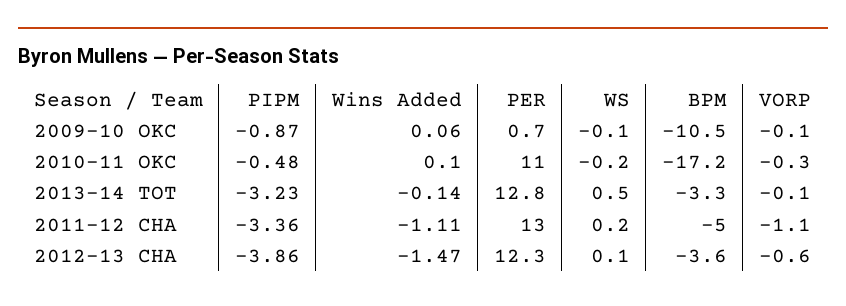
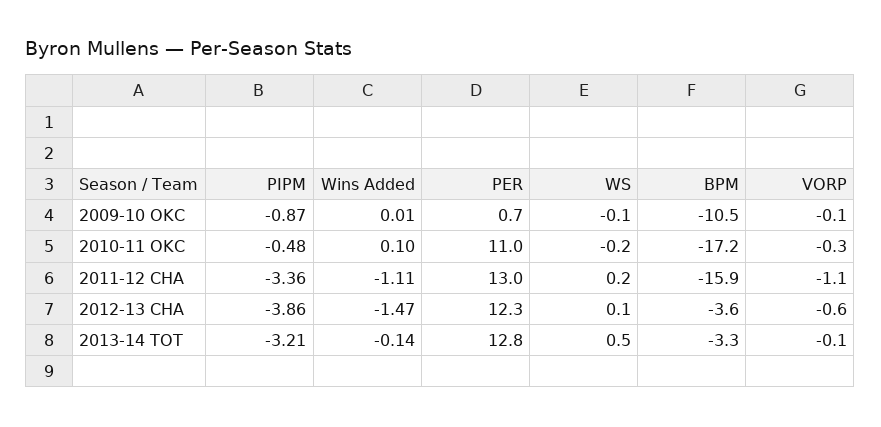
  {
    "PIPM": {
      "2009-10 OKC": -0.87,
      "2010-11 OKC": -0.48,
-     "2013-14 TOT": -3.23,
+     "2013-14 TOT": -3.21,
      "2011-12 CHA": -3.36,
      "2012-13 CHA": -3.86
    },
    "Wins Added": {
-     "2009-10 OKC": 0.06,
+     "2009-10 OKC": 0.01,
      "2010-11 OKC": 0.1,
      "2013-14 TOT": -0.14,
      "2011-12 CHA": -1.11,
      "2012-13 CHA": -1.47
    },
    "PER": {
      "2009-10 OKC": 0.7,
      "2010-11 OKC": 11,
      "2013-14 TOT": 12.8,
      "2011-12 CHA": 13,
      "2012-13 CHA": 12.3
    },
    "WS": {
      "2009-10 OKC": -0.1,
      "2010-11 OKC": -0.2,
      "2013-14 TOT": 0.5,
      "2011-12 CHA": 0.2,
      "2012-13 CHA": 0.1
    },
    "BPM": {
      "2009-10 OKC": -10.5,
      "2010-11 OKC": -17.2,
      "2013-14 TOT": -3.3,
-     "2011-12 CHA": -5,
+     "2011-12 CHA": -15.9,
      "2012-13 CHA": -3.6
    },
    "VORP": {
      "2009-10 OKC": -0.1,
      "2010-11 OKC": -0.3,
      "2013-14 TOT": -0.1,
      "2011-12 CHA": -1.1,
      "2012-13 CHA": -0.6
    }
  }

